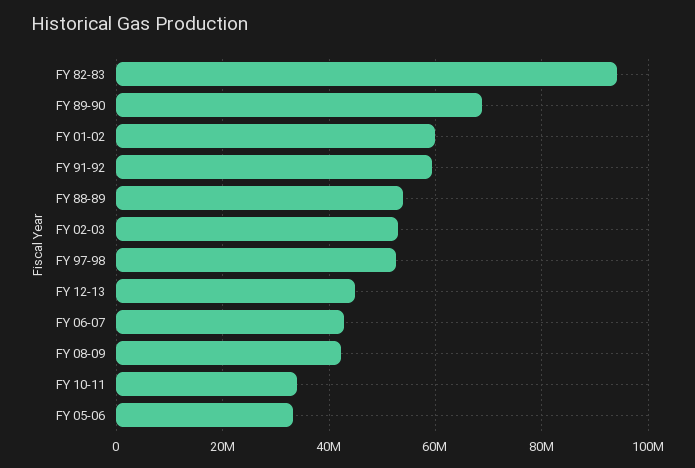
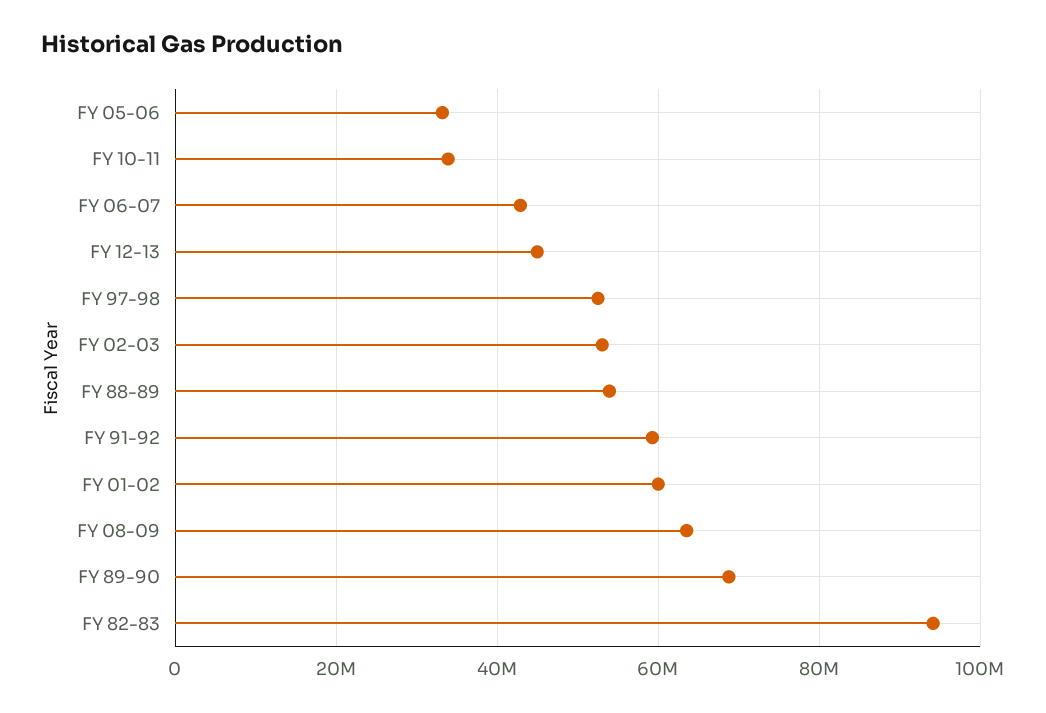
  {
    "FY 82-83": 94000000,
    "FY 89-90": 68000000,
    "FY 01-02": 60000000,
    "FY 91-92": 60000000,
    "FY 88-89": 54000000,
    "FY 02-03": 54000000,
    "FY 97-98": 52000000,
    "FY 12-13": 44000000,
    "FY 06-07": 42000000,
-   "FY 08-09": 42000000,
+   "FY 08-09": 64000000,
    "FY 10-11": 34000000,
    "FY 05-06": 34000000
  }

